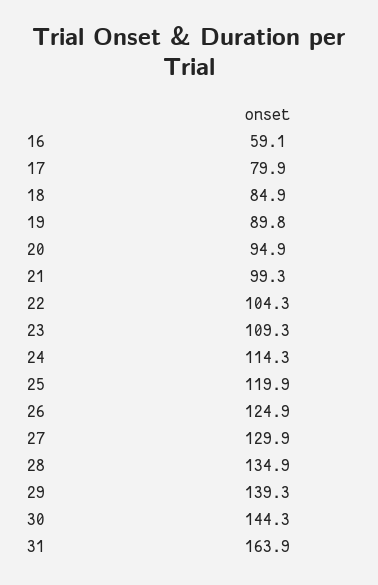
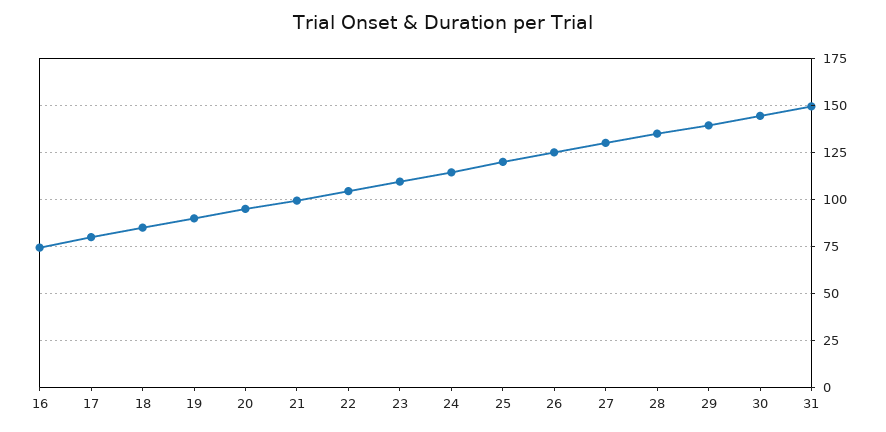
  {
-   "16": 59.1,
+   "16": 75,
    "17": 79.9,
    "18": 84.9,
    "19": 89.8,
    "20": 94.9,
    "21": 99.3,
    "22": 104.3,
    "23": 109.3,
    "24": 114.3,
    "25": 119.9,
    "26": 124.9,
    "27": 129.9,
    "28": 134.9,
    "29": 139.3,
    "30": 144.3,
-   "31": 163.9
+   "31": 150
  }

